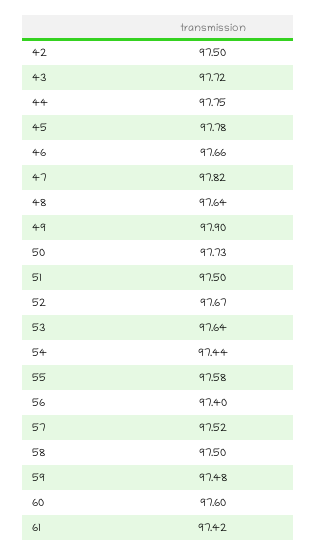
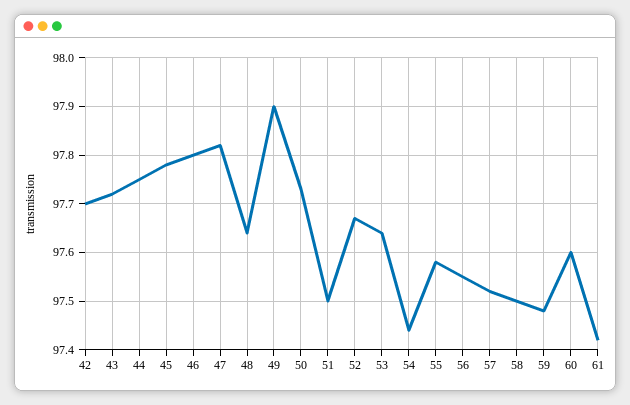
  {
-   "42": 97.5,
+   "42": 97.7,
    "43": 97.72,
    "44": 97.75,
    "45": 97.78,
-   "46": 97.66,
+   "46": 97.8,
    "47": 97.82,
    "48": 97.64,
    "49": 97.9,
    "50": 97.73,
    "51": 97.5,
    "52": 97.67,
    "53": 97.64,
    "54": 97.44,
    "55": 97.58,
-   "56": 97.4,
+   "56": 97.55,
    "57": 97.52,
    "58": 97.5,
    "59": 97.48,
    "60": 97.6,
    "61": 97.42
  }

